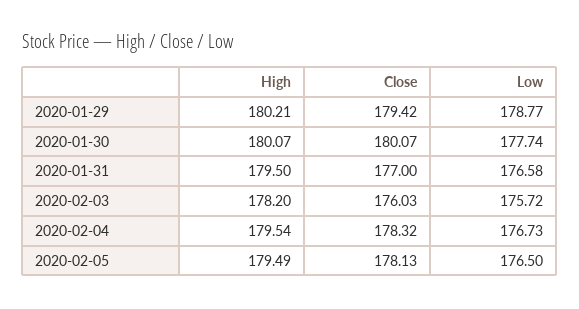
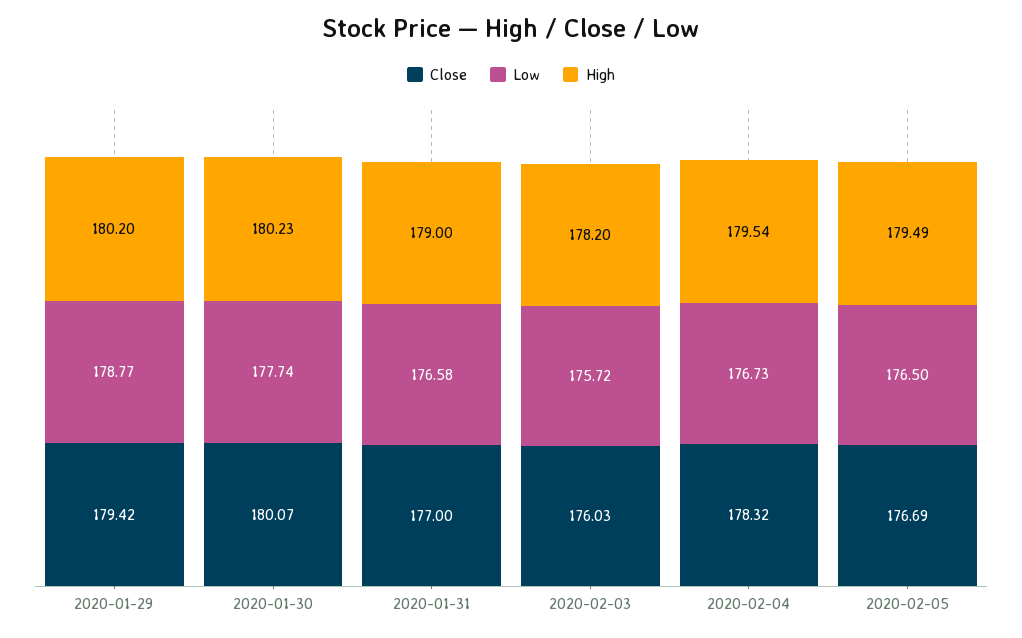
  {
    "High": {
-     "2020-01-29": 180.21,
+     "2020-01-29": 180.2,
-     "2020-01-30": 180.07,
+     "2020-01-30": 180.23,
-     "2020-01-31": 179.5,
+     "2020-01-31": 179,
      "2020-02-03": 178.2,
      "2020-02-04": 179.54,
      "2020-02-05": 179.49
    },
    "Close": {
      "2020-01-29": 179.42,
      "2020-01-30": 180.07,
      "2020-01-31": 177,
      "2020-02-03": 176.03,
      "2020-02-04": 178.32,
-     "2020-02-05": 178.13
+     "2020-02-05": 176.69
    },
    "Low": {
      "2020-01-29": 178.77,
      "2020-01-30": 177.74,
      "2020-01-31": 176.58,
      "2020-02-03": 175.72,
      "2020-02-04": 176.73,
      "2020-02-05": 176.5
    }
  }

